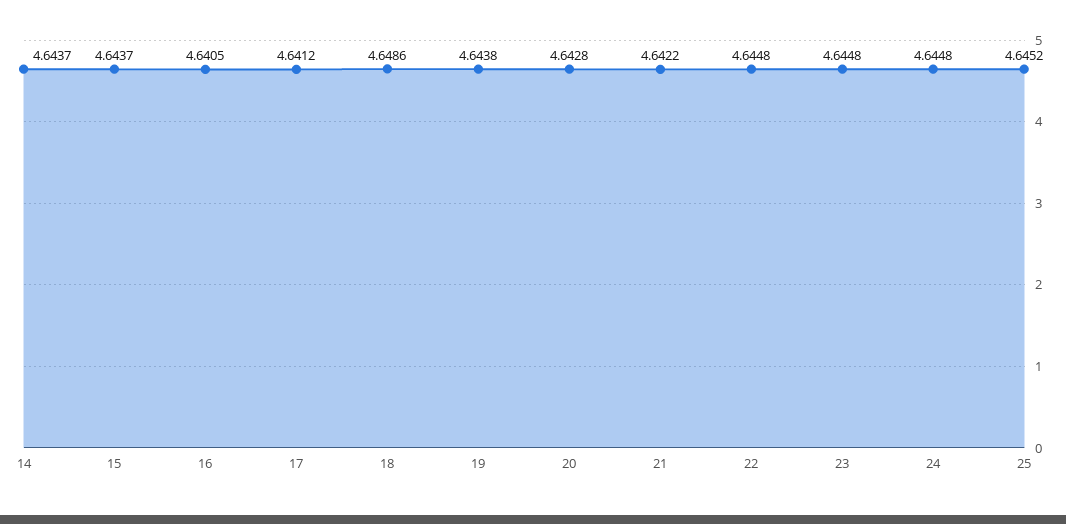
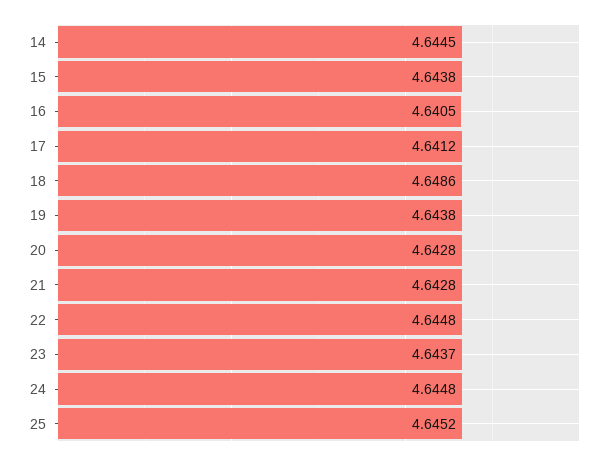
  {
-   "14": 4.6437,
+   "14": 4.6445,
-   "15": 4.6437,
+   "15": 4.6438,
    "16": 4.6405,
    "17": 4.6412,
    "18": 4.6486,
    "19": 4.6438,
    "20": 4.6428,
-   "21": 4.6422,
+   "21": 4.6428,
    "22": 4.6448,
-   "23": 4.6448,
+   "23": 4.6437,
    "24": 4.6448,
    "25": 4.6452
  }

